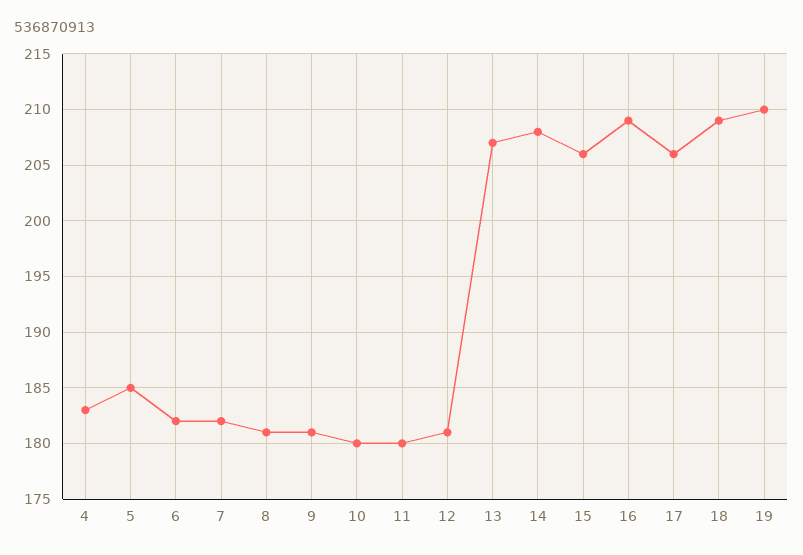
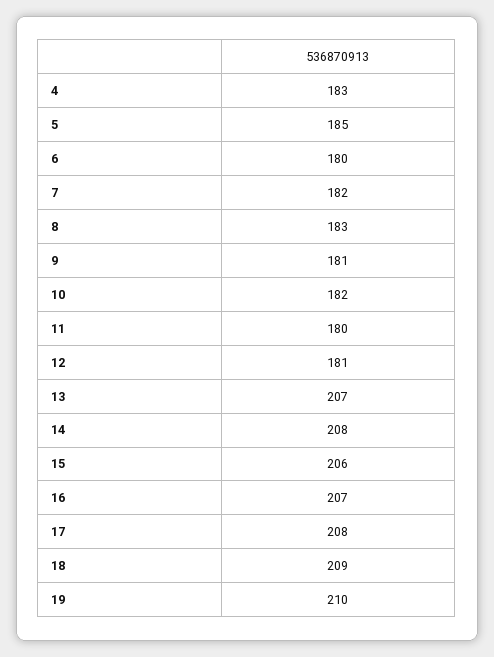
  {
    "4": 183,
    "5": 185,
-   "6": 182,
+   "6": 180,
    "7": 182,
-   "8": 181,
+   "8": 183,
    "9": 181,
-   "10": 180,
+   "10": 182,
    "11": 180,
    "12": 181,
    "13": 207,
    "14": 208,
    "15": 206,
-   "16": 209,
+   "16": 207,
-   "17": 206,
+   "17": 208,
    "18": 209,
    "19": 210
  }

